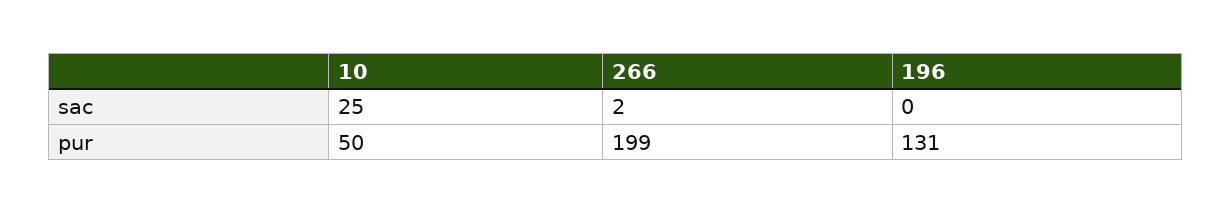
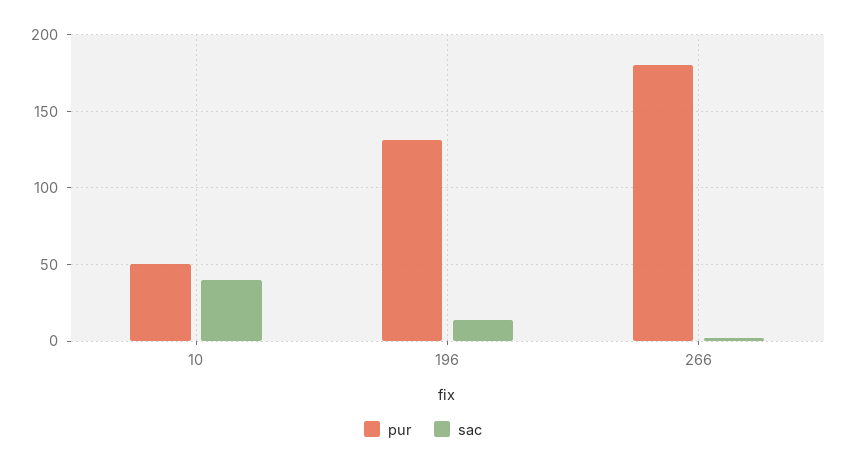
  {
    "sac": {
-     "10": 25,
+     "10": 40,
      "266": 2,
-     "196": 0
+     "196": 15
    },
    "pur": {
      "10": 50,
-     "266": 199,
+     "266": 180,
      "196": 131
    }
  }

